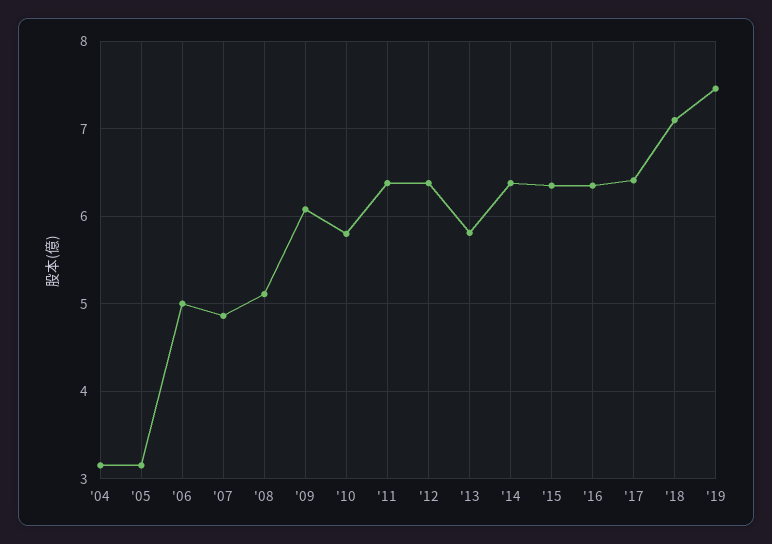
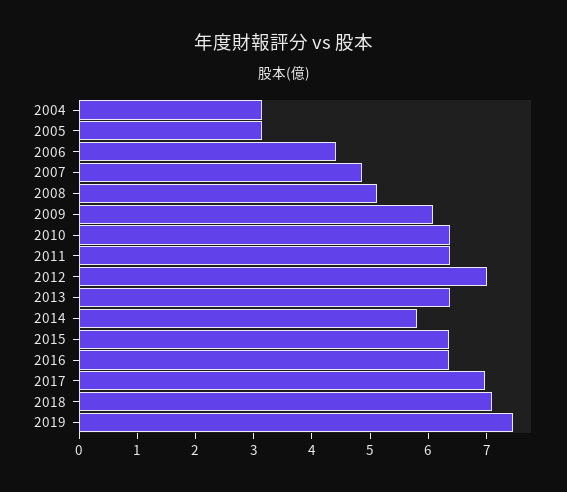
  {
    "'04": 3.2,
    "'05": 3.2,
-   "'06": 5,
+   "'06": 4.4,
    "'07": 4.9,
    "'08": 5.1,
    "'09": 6.1,
-   "'10": 5.8,
+   "'10": 6.4,
    "'11": 6.4,
-   "'12": 6.4,
+   "'12": 7,
-   "'13": 5.8,
+   "'13": 6.4,
-   "'14": 6.4,
+   "'14": 5.8,
    "'15": 6.4,
    "'16": 6.4,
-   "'17": 6.4,
+   "'17": 7,
    "'18": 7.1,
    "'19": 7.5
  }

